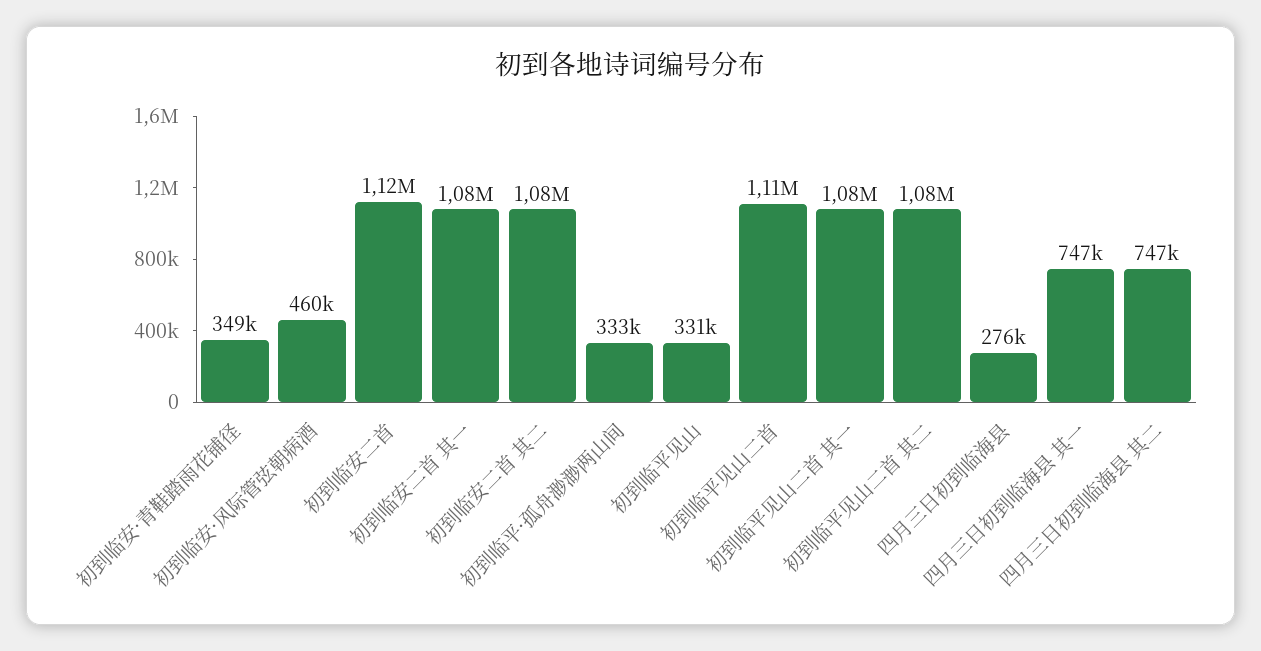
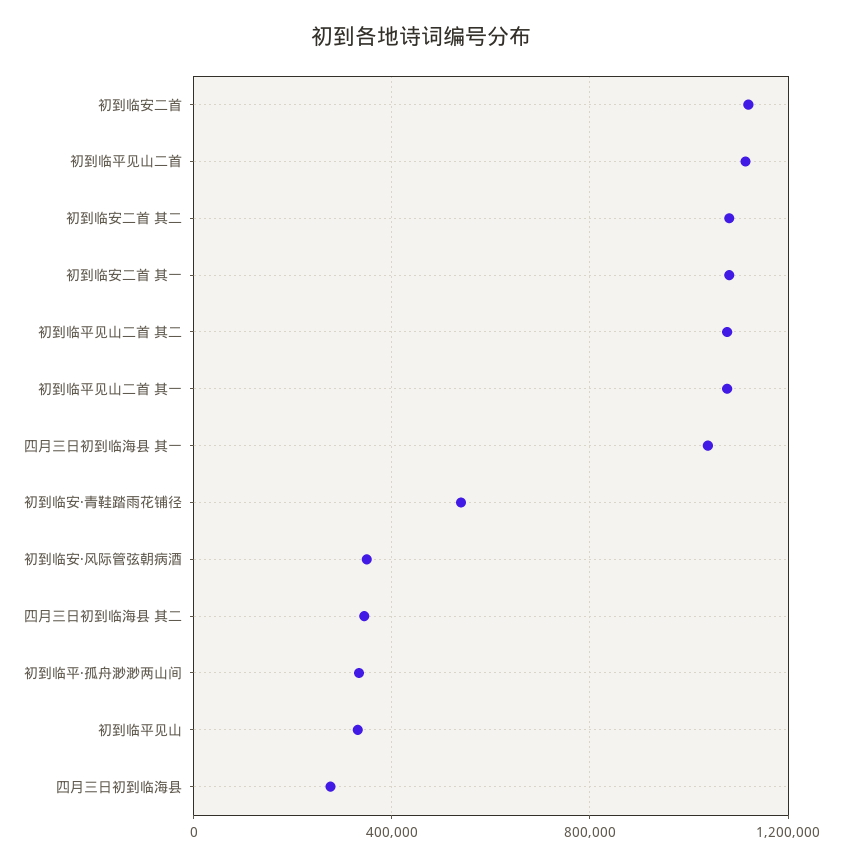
  {
-   "初到临安·青鞋踏雨花铺径": 349000,
+   "初到临安·青鞋踏雨花铺径": 550000,
-   "初到临安·风际管弦朝病酒": 460000,
+   "初到临安·风际管弦朝病酒": 350000,
    "初到临安二首": 1120000,
    "初到临安二首 其一": 1080000,
    "初到临安二首 其二": 1080000,
    "初到临平·孤舟渺渺两山间": 333000,
    "初到临平见山": 331000,
    "初到临平见山二首": 1110000,
    "初到临平见山二首 其一": 1080000,
    "初到临平见山二首 其二": 1080000,
    "四月三日初到临海县": 276000,
-   "四月三日初到临海县 其一": 747000,
+   "四月三日初到临海县 其一": 1050000,
-   "四月三日初到临海县 其二": 747000
+   "四月三日初到临海县 其二": 350000
  }

